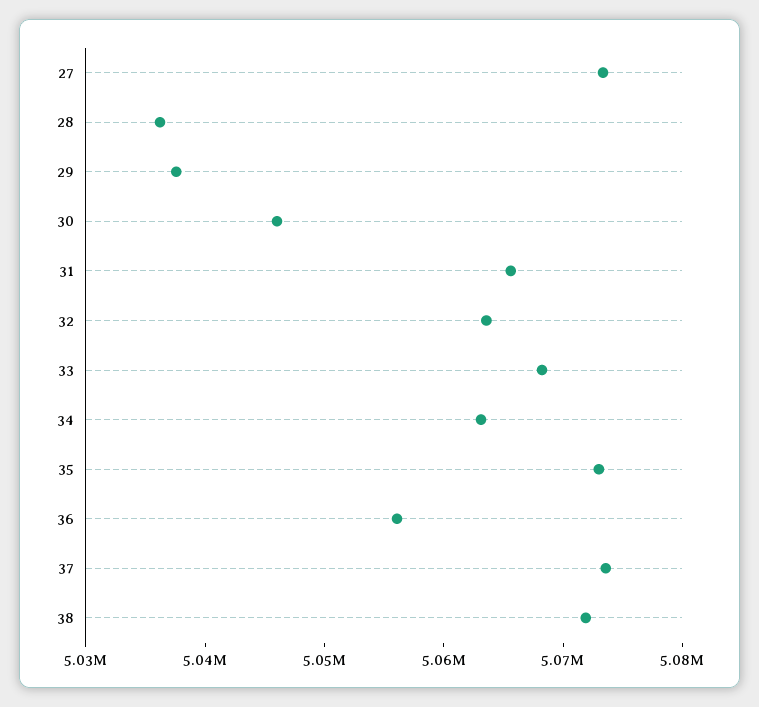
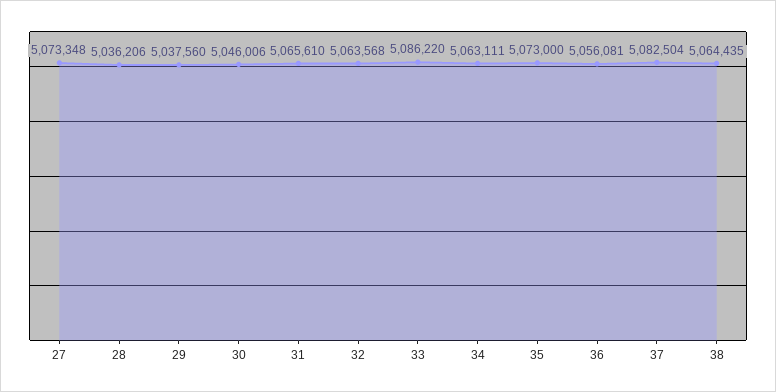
  {
    "27": 5073348,
    "28": 5036206,
    "29": 5037560,
    "30": 5046006,
    "31": 5065610,
    "32": 5063568,
-   "33": 5068000,
+   "33": 5086220,
    "34": 5063111,
    "35": 5073000,
    "36": 5056081,
-   "37": 5074000,
+   "37": 5082504,
-   "38": 5072000
+   "38": 5064435
  }

